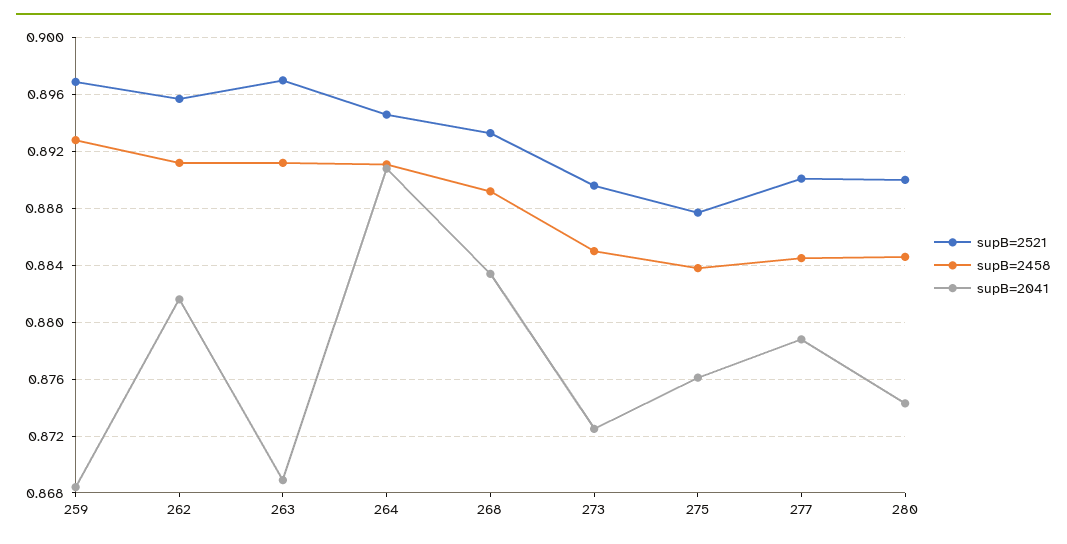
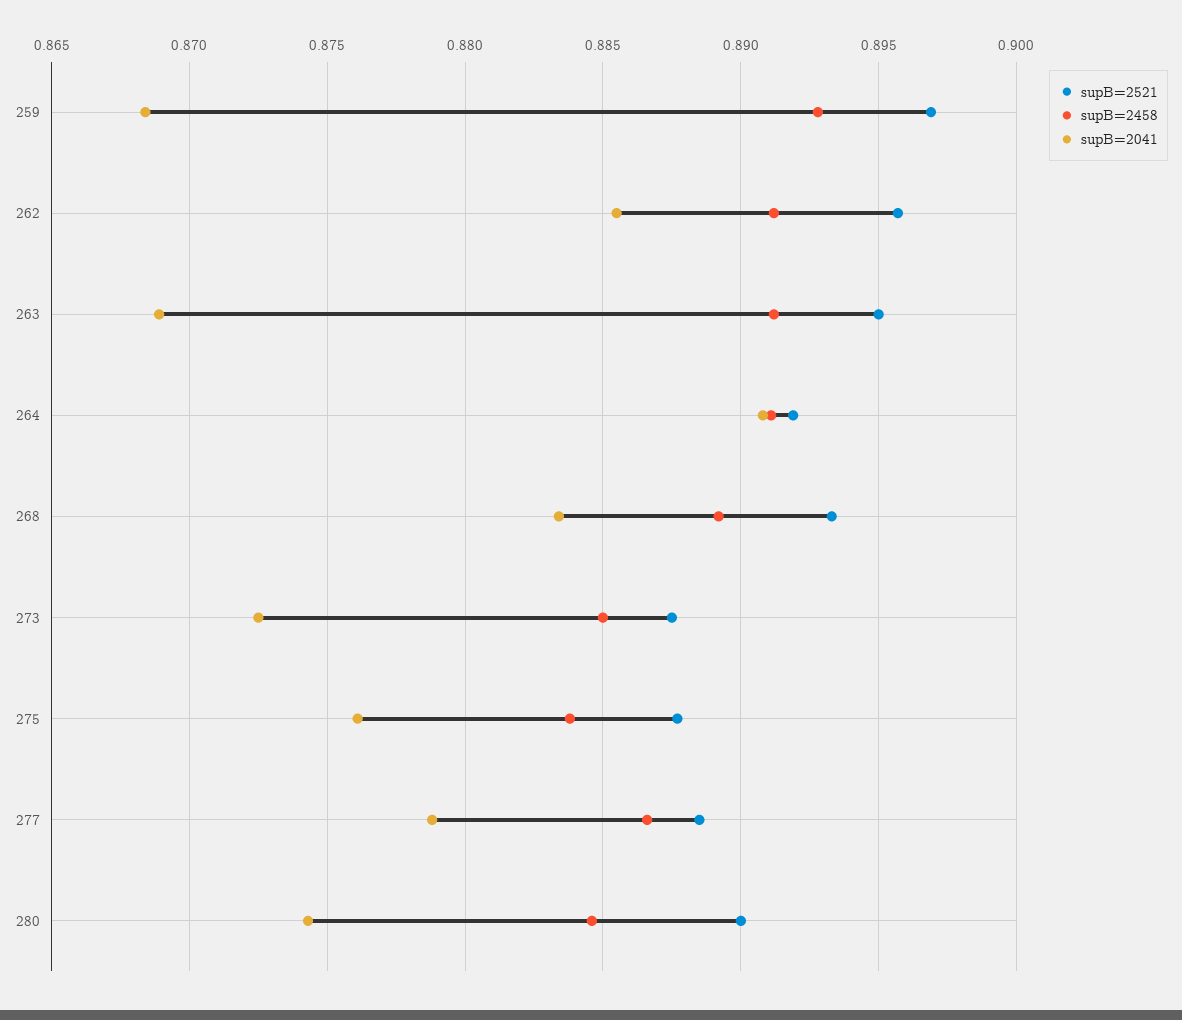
  {
    "supB=2521": {
      "259": 0.897,
      "262": 0.8955,
-     "263": 0.897,
+     "263": 0.895,
-     "264": 0.8945,
+     "264": 0.892,
      "268": 0.8935,
-     "273": 0.8895,
+     "273": 0.8875,
      "275": 0.8875,
-     "277": 0.89,
+     "277": 0.8885,
      "280": 0.89
    },
    "supB=2458": {
      "259": 0.893,
      "262": 0.891,
      "263": 0.891,
      "264": 0.891,
      "268": 0.889,
      "273": 0.885,
      "275": 0.884,
-     "277": 0.8845,
+     "277": 0.8865,
      "280": 0.8845
    },
    "supB=2041": {
      "259": 0.8685,
-     "262": 0.8815,
+     "262": 0.8855,
      "263": 0.869,
      "264": 0.891,
      "268": 0.8835,
      "273": 0.8725,
      "275": 0.876,
      "277": 0.879,
      "280": 0.8745
    }
  }

